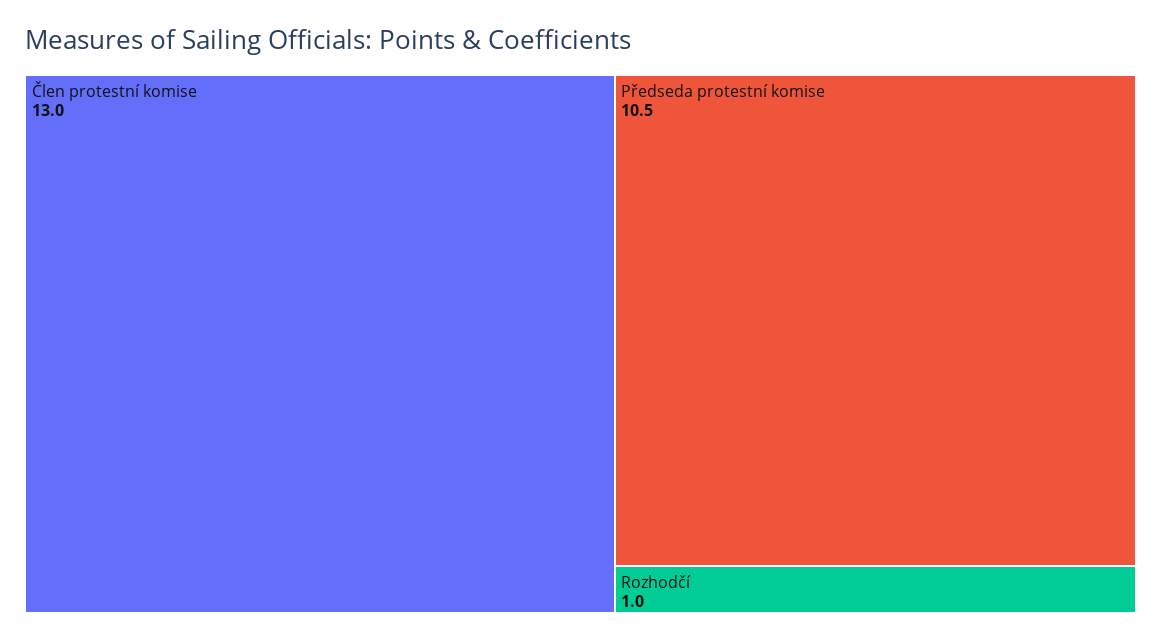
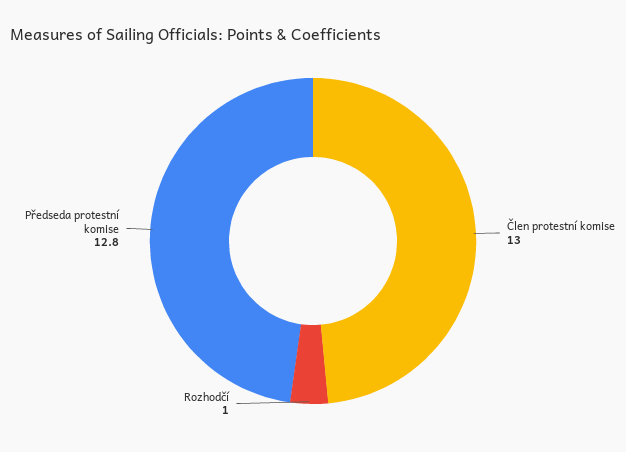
  {
    "Člen protestní komise": 13,
-   "Předseda protestní komise": 10.5,
+   "Předseda protestní komise": 12.8,
    "Rozhodčí": 1
  }

